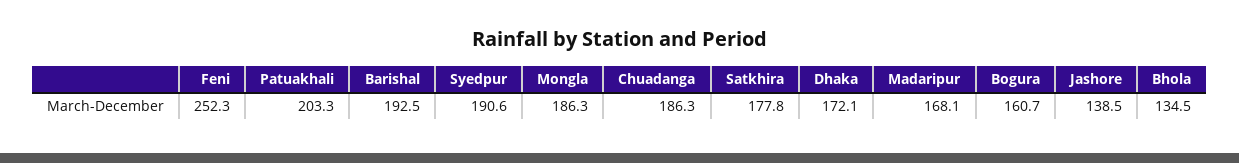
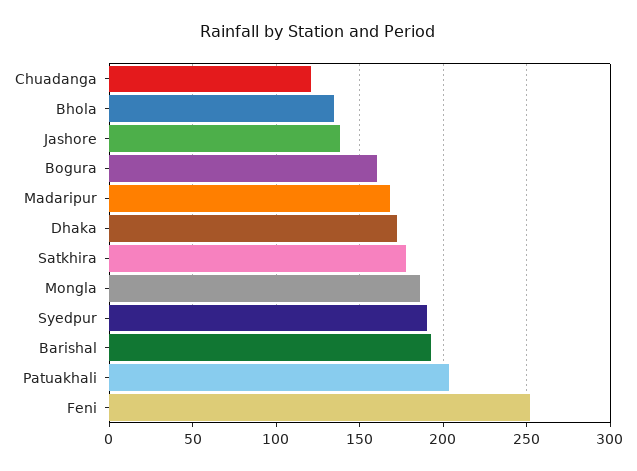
  {
    "Feni": 252.3,
    "Patuakhali": 203.3,
    "Barishal": 192.5,
    "Syedpur": 190.6,
    "Mongla": 186.3,
-   "Chuadanga": 186.3,
+   "Chuadanga": 120,
    "Satkhira": 177.8,
    "Dhaka": 172.1,
    "Madaripur": 168.1,
    "Bogura": 160.7,
    "Jashore": 138.5,
    "Bhola": 134.5
  }

